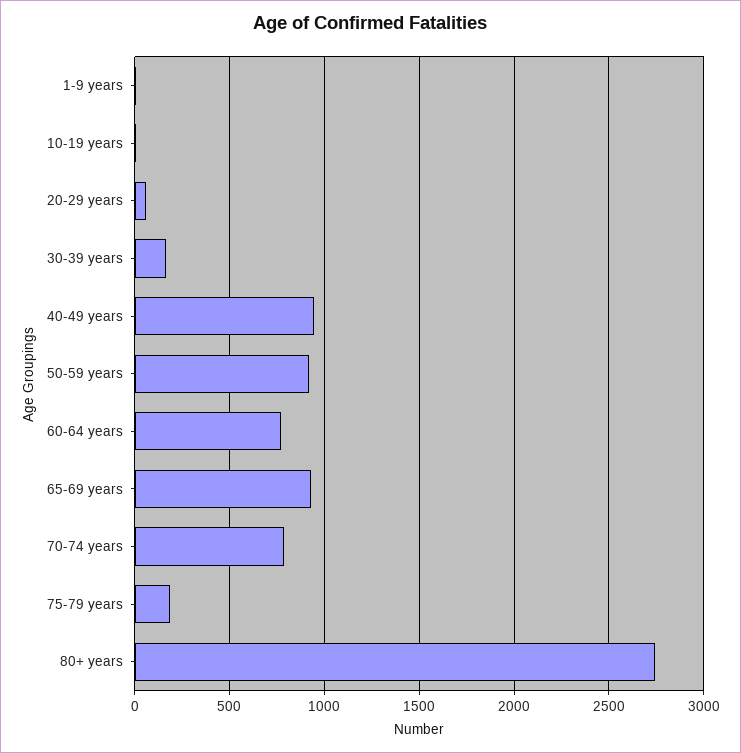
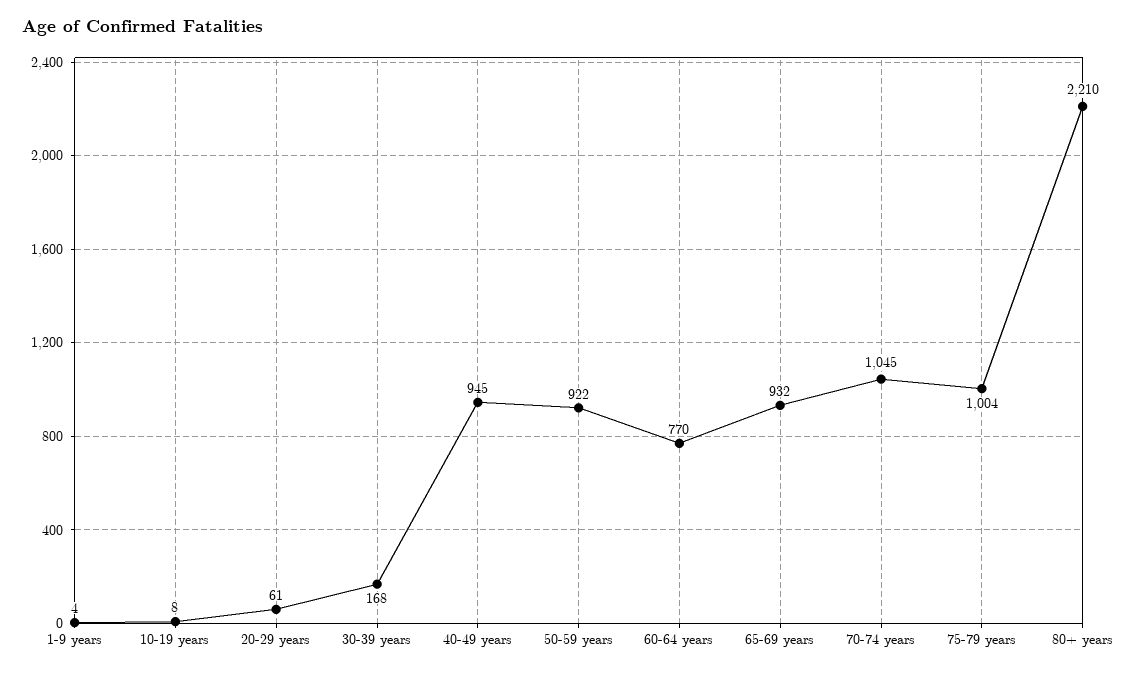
  {
    "1-9 years": 4,
    "10-19 years": 8,
    "20-29 years": 61,
    "30-39 years": 168,
    "40-49 years": 945,
    "50-59 years": 922,
    "60-64 years": 770,
    "65-69 years": 932,
-   "70-74 years": 800,
+   "70-74 years": 1045,
-   "75-79 years": 200,
+   "75-79 years": 1004,
-   "80+ years": 2750
+   "80+ years": 2210
  }

